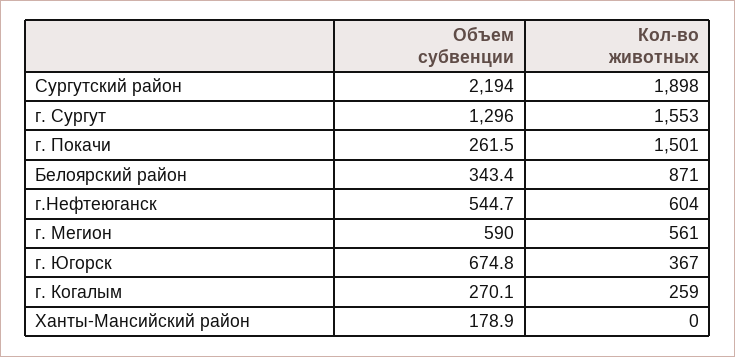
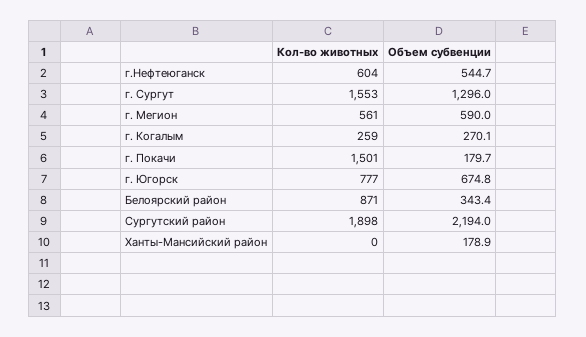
  {
    "Объем субвенции": {
      "Сургутский район": 2194,
      "г. Сургут": 1296,
-     "г. Покачи": 261.5,
+     "г. Покачи": 179.7,
      "Белоярский район": 343.4,
      "г.Нефтеюганск": 544.7,
      "г. Мегион": 590,
      "г. Югорск": 674.8,
      "г. Когалым": 270.1,
      "Ханты-Мансийский район": 178.9
    },
    "Кол-во животных": {
      "Сургутский район": 1898,
      "г. Сургут": 1553,
      "г. Покачи": 1501,
      "Белоярский район": 871,
      "г.Нефтеюганск": 604,
      "г. Мегион": 561,
-     "г. Югорск": 367,
+     "г. Югорск": 777,
      "г. Когалым": 259,
      "Ханты-Мансийский район": 0
    }
  }

